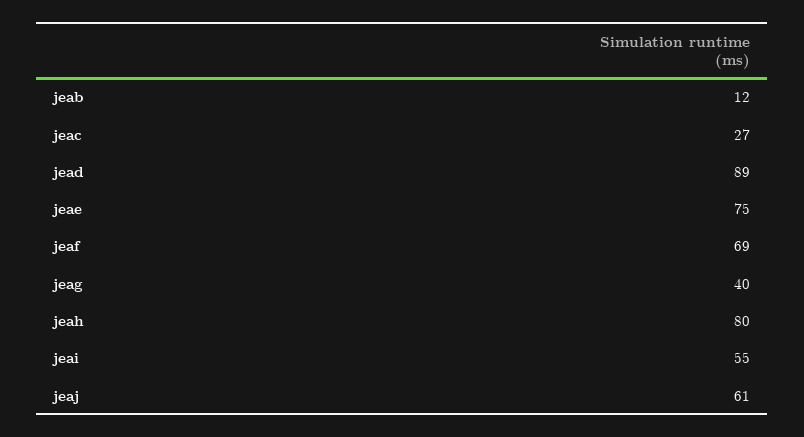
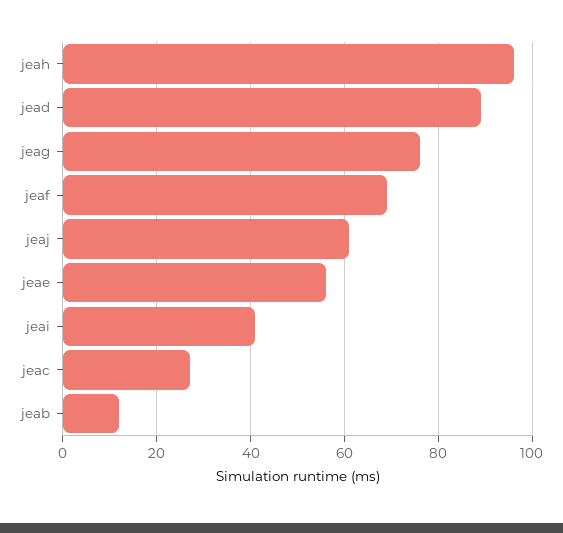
  {
    "jeab": 12,
    "jeac": 27,
    "jead": 89,
-   "jeae": 75,
+   "jeae": 55,
    "jeaf": 69,
-   "jeag": 40,
+   "jeag": 75,
-   "jeah": 80,
+   "jeah": 95,
-   "jeai": 55,
+   "jeai": 40,
    "jeaj": 61
  }

